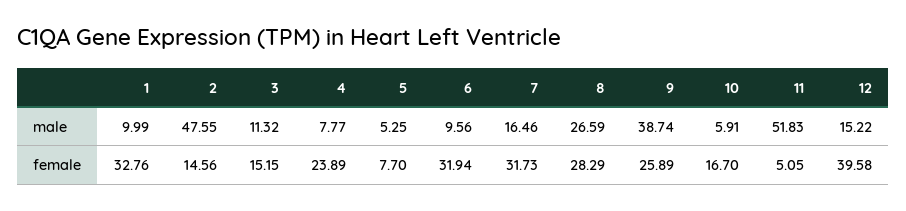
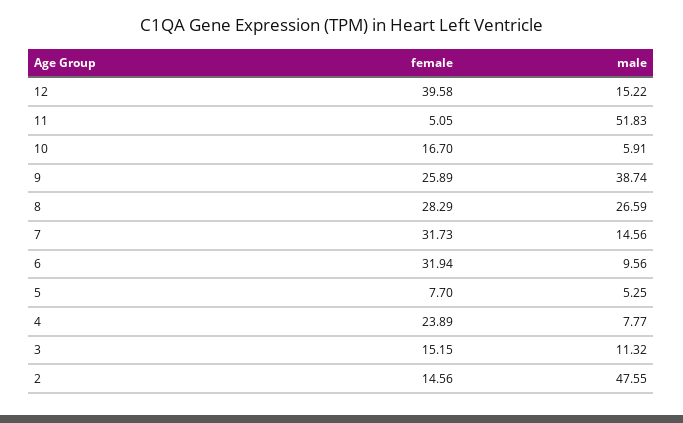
  {
-   "1": {
-     "male": 9.99,
-     "female": 32.76
-   },
    "2": {
      "male": 47.55,
      "female": 14.56
    },
    "3": {
      "male": 11.32,
      "female": 15.15
    },
    "4": {
      "male": 7.77,
      "female": 23.89
    },
    "5": {
      "male": 5.25,
      "female": 7.7
    },
    "6": {
      "male": 9.56,
      "female": 31.94
    },
    "7": {
-     "male": 16.46,
+     "male": 14.56,
      "female": 31.73
    },
    "8": {
      "male": 26.59,
      "female": 28.29
    },
    "9": {
      "male": 38.74,
      "female": 25.89
    },
    "10": {
      "male": 5.91,
      "female": 16.7
    },
    "11": {
      "male": 51.83,
      "female": 5.05
    },
    "12": {
      "male": 15.22,
      "female": 39.58
    }
  }

